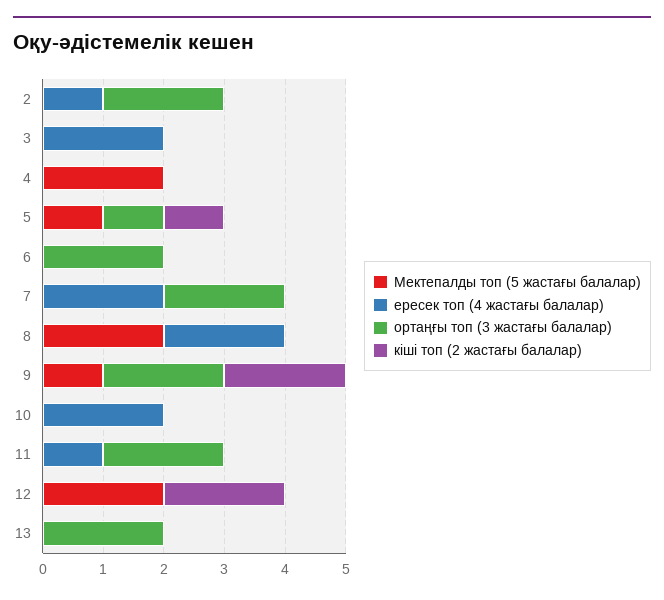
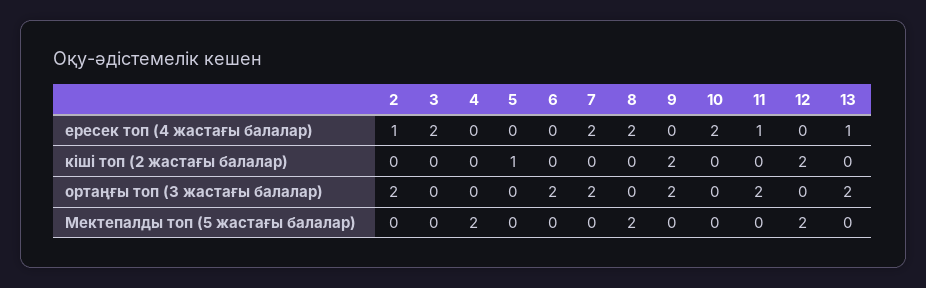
  {
    "Мектепалды топ (5 жастағы балалар)": {
      "2": 0,
      "3": 0,
      "4": 2,
-     "5": 1,
+     "5": 0,
      "6": 0,
      "7": 0,
      "8": 2,
-     "9": 1,
+     "9": 0,
      "10": 0,
      "11": 0,
      "12": 2,
      "13": 0
    },
    "ересек топ (4 жастағы балалар)": {
      "2": 1,
      "3": 2,
      "4": 0,
      "5": 0,
      "6": 0,
      "7": 2,
      "8": 2,
      "9": 0,
      "10": 2,
      "11": 1,
      "12": 0,
-     "13": 0
+     "13": 1
    },
    "ортаңғы топ (3 жастағы балалар)": {
      "2": 2,
      "3": 0,
      "4": 0,
-     "5": 1,
+     "5": 0,
      "6": 2,
      "7": 2,
      "8": 0,
      "9": 2,
      "10": 0,
      "11": 2,
      "12": 0,
      "13": 2
    },
    "кіші топ (2 жастағы балалар)": {
      "2": 0,
      "3": 0,
      "4": 0,
      "5": 1,
      "6": 0,
      "7": 0,
      "8": 0,
      "9": 2,
      "10": 0,
      "11": 0,
      "12": 2,
      "13": 0
    }
  }

